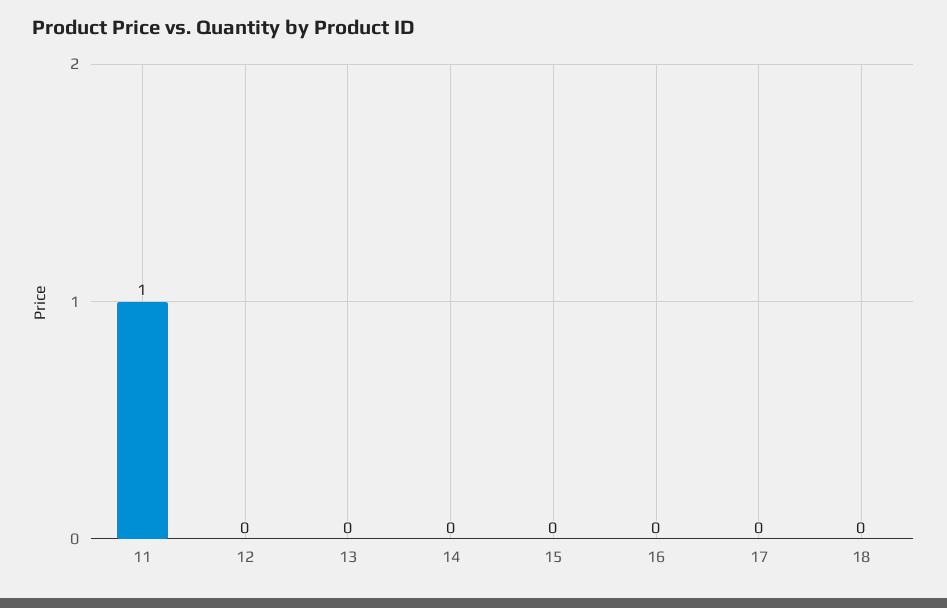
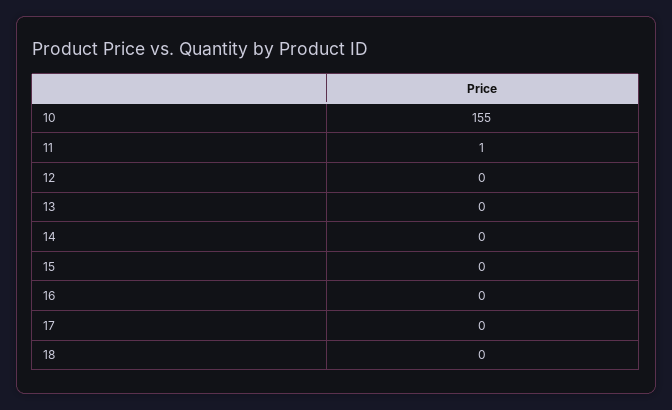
  {
    "11": 1,
    "12": 0,
    "13": 0,
    "14": 0,
    "15": 0,
    "16": 0,
    "17": 0,
-   "18": 0
+   "18": 0,
+   "10": 155
  }

